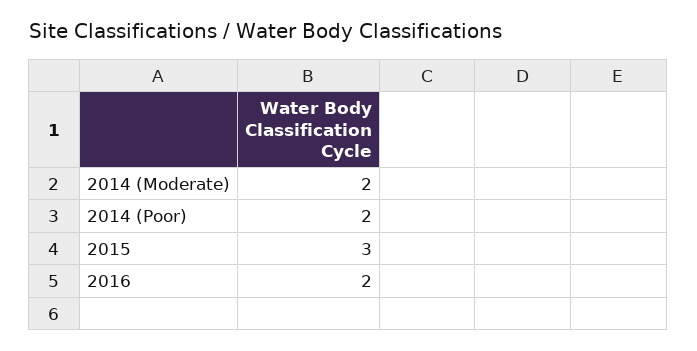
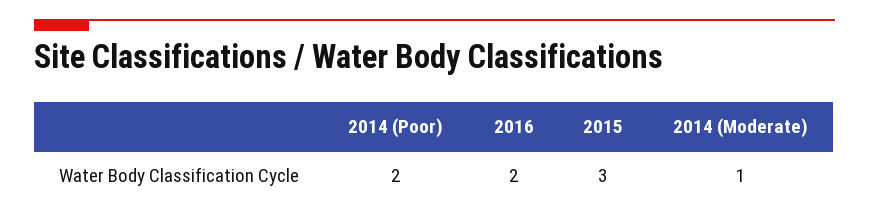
  {
-   "2014 (Moderate)": 2,
+   "2014 (Moderate)": 1,
    "2014 (Poor)": 2,
    "2015": 3,
    "2016": 2
  }

